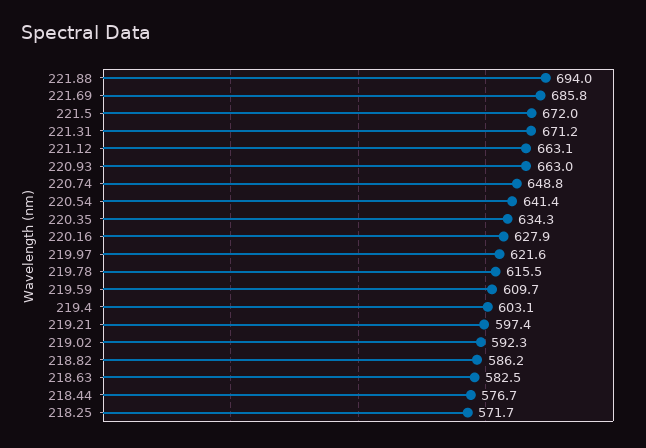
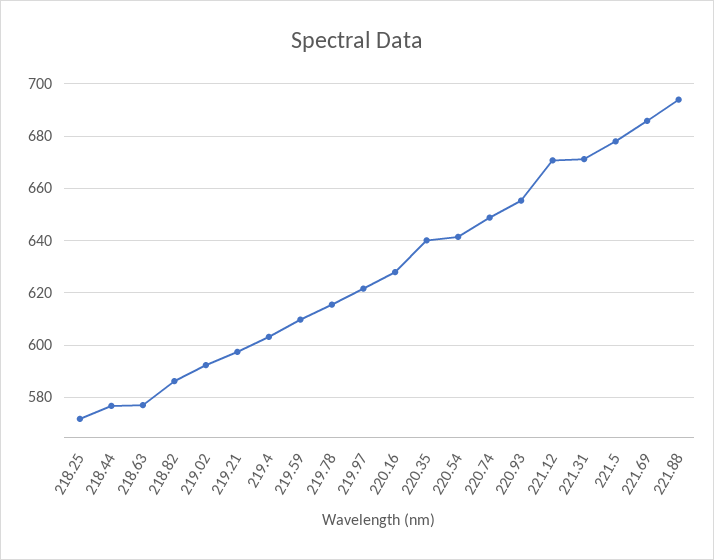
  {
    "221.88": 694,
    "221.69": 685.8,
-   "221.5": 672,
+   "221.5": 677.5,
    "221.31": 671.2,
-   "221.12": 663.1,
+   "221.12": 670,
-   "220.93": 663,
+   "220.93": 655,
    "220.74": 648.8,
    "220.54": 641.4,
-   "220.35": 634.3,
+   "220.35": 640,
    "220.16": 627.9,
    "219.97": 621.6,
    "219.78": 615.5,
    "219.59": 609.7,
    "219.4": 603.1,
    "219.21": 597.4,
    "219.02": 592.3,
    "218.82": 586.2,
-   "218.63": 582.5,
+   "218.63": 577.5,
    "218.44": 576.7,
    "218.25": 571.7
  }

